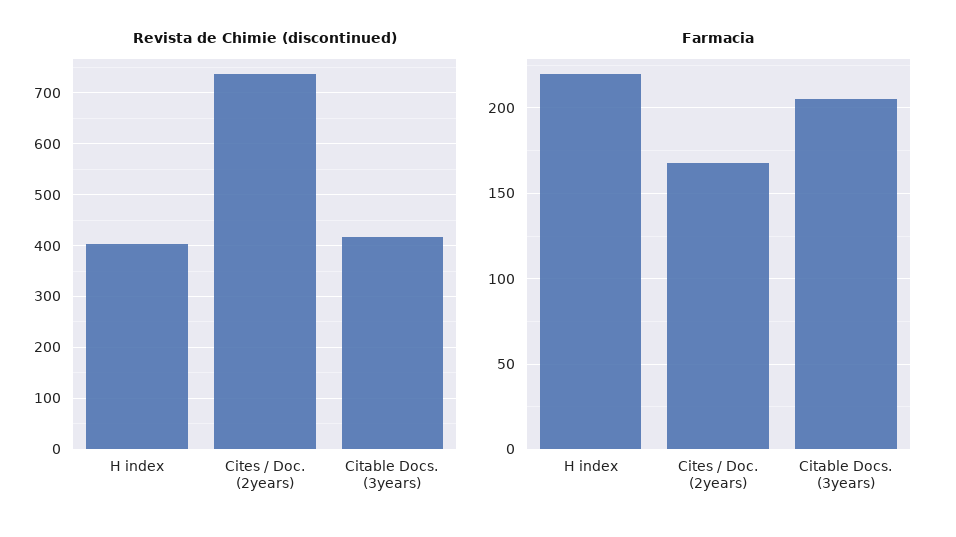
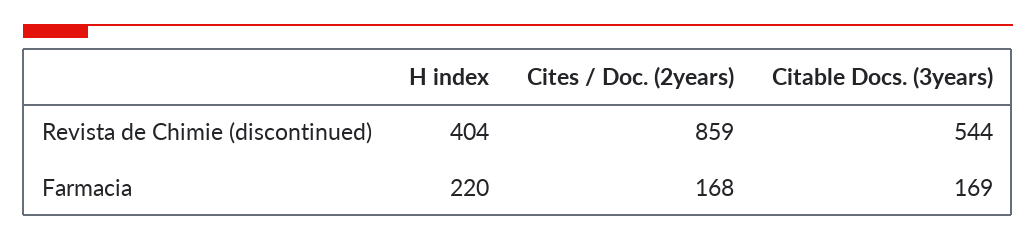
  {
    "Revista de Chimie (discontinued)": {
      "H index": 404,
-     "Cites / Doc. (2years)": 740,
+     "Cites / Doc. (2years)": 859,
-     "Citable Docs. (3years)": 420
+     "Citable Docs. (3years)": 544
    },
    "Farmacia": {
      "H index": 220,
      "Cites / Doc. (2years)": 168,
-     "Citable Docs. (3years)": 205
+     "Citable Docs. (3years)": 169
    }
  }

